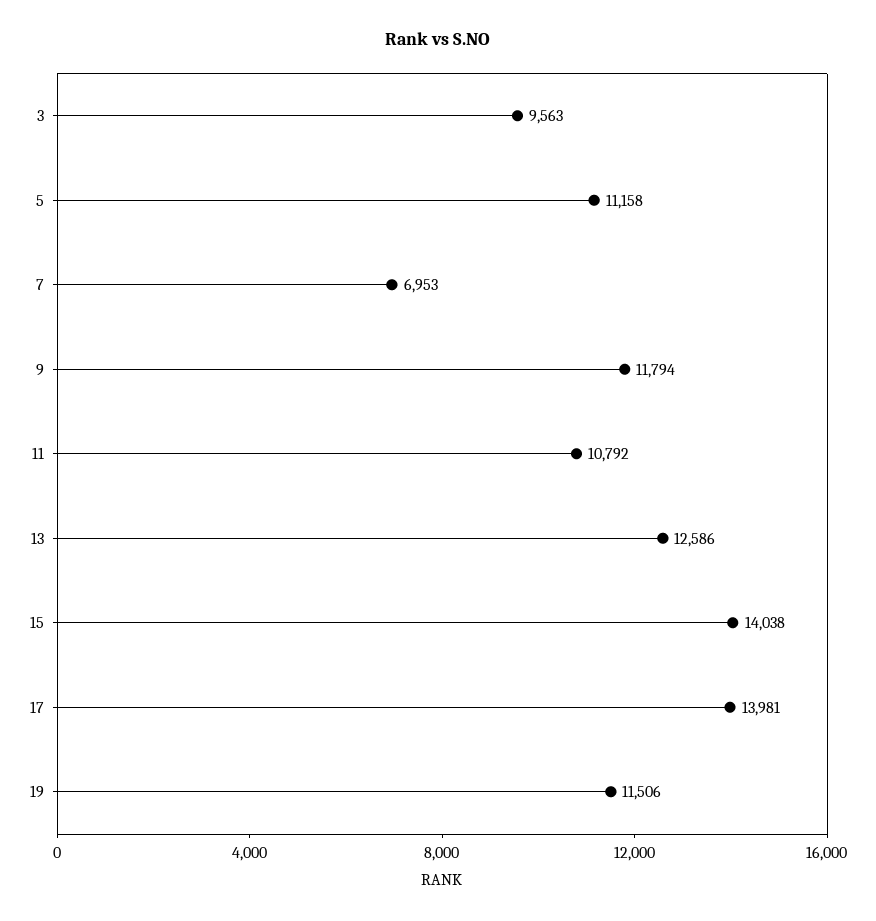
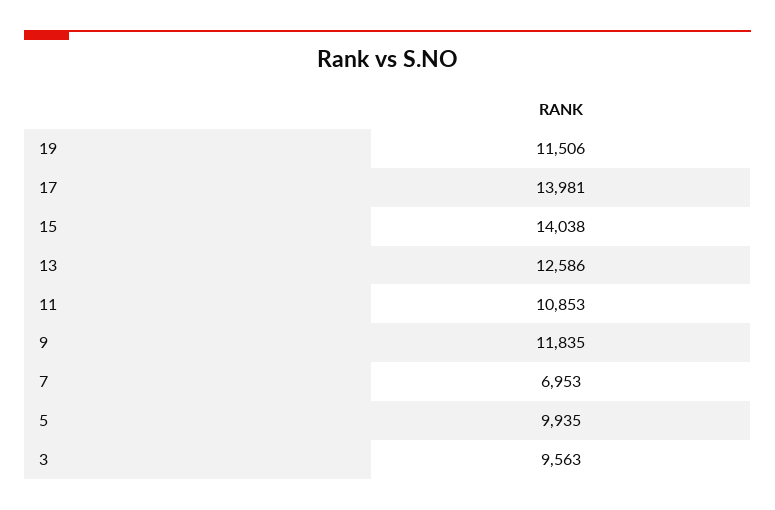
  {
    "3": 9563,
-   "5": 11158,
+   "5": 9935,
    "7": 6953,
-   "9": 11794,
+   "9": 11835,
-   "11": 10792,
+   "11": 10853,
    "13": 12586,
    "15": 14038,
    "17": 13981,
    "19": 11506
  }

